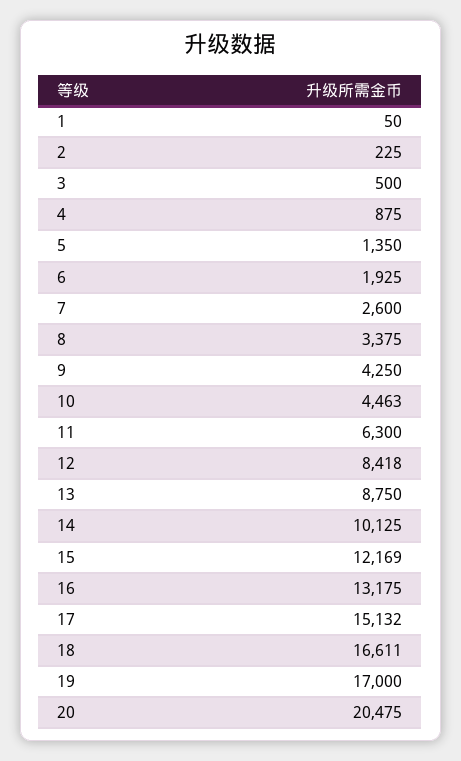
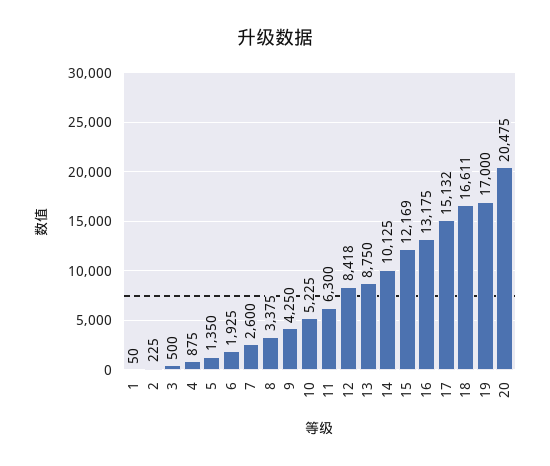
  {
    "1": 50,
    "2": 225,
    "3": 500,
    "4": 875,
    "5": 1350,
    "6": 1925,
    "7": 2600,
    "8": 3375,
    "9": 4250,
-   "10": 4463,
+   "10": 5225,
    "11": 6300,
    "12": 8418,
    "13": 8750,
    "14": 10125,
    "15": 12169,
    "16": 13175,
    "17": 15132,
    "18": 16611,
    "19": 17000,
    "20": 20475
  }

